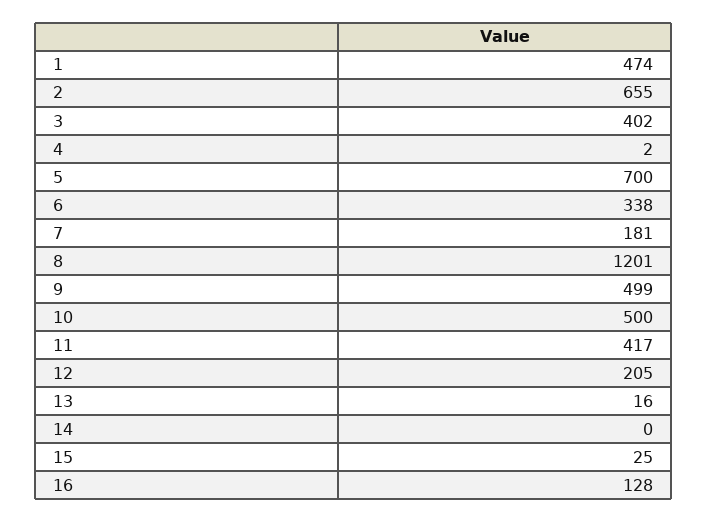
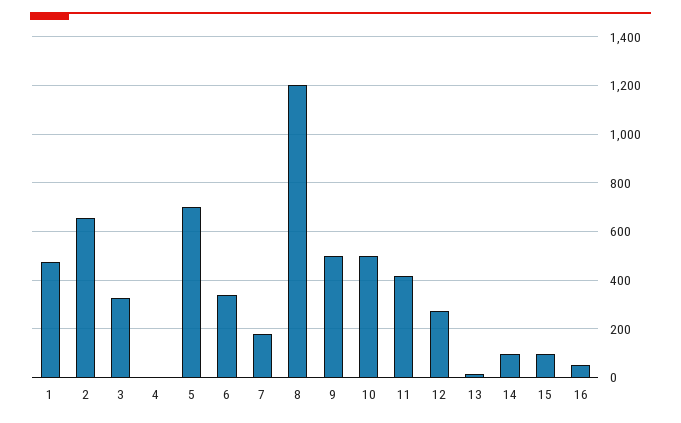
  {
    "1": 474,
    "2": 655,
-   "3": 402,
+   "3": 325,
    "4": 2,
    "5": 700,
    "6": 338,
    "7": 181,
    "8": 1201,
    "9": 499,
    "10": 500,
    "11": 417,
-   "12": 205,
+   "12": 275,
    "13": 16,
-   "14": 0,
+   "14": 100,
-   "15": 25,
+   "15": 100,
-   "16": 128
+   "16": 50
  }

